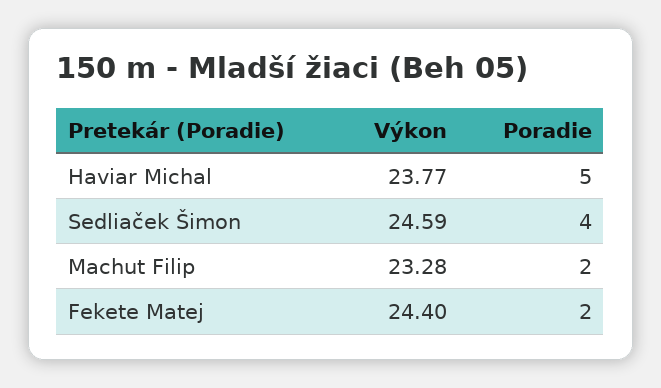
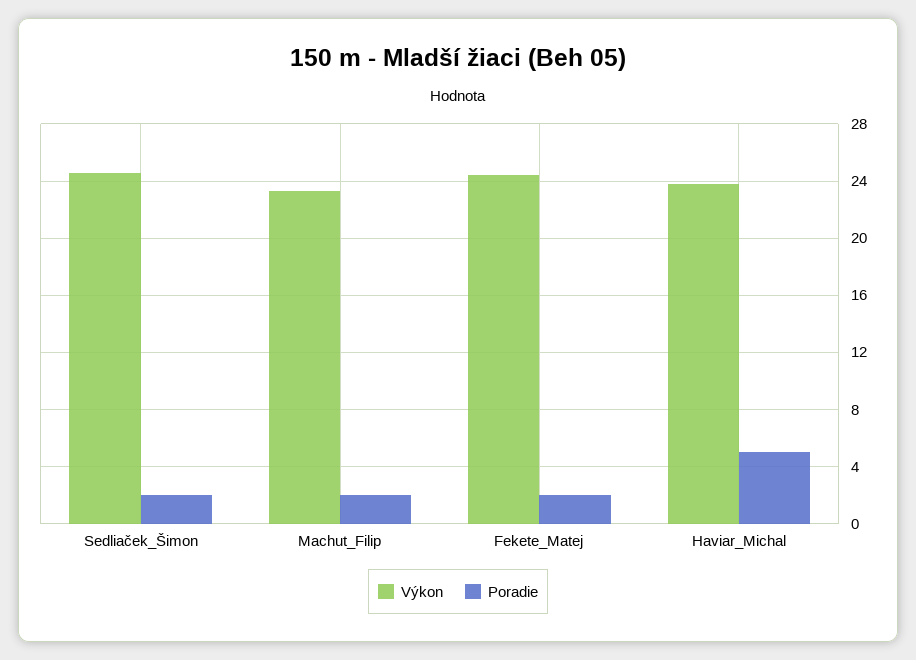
  {
    "Výkon": {
      "Haviar Michal": 23.77,
      "Sedliaček Šimon": 24.59,
      "Machut Filip": 23.28,
      "Fekete Matej": 24.4
    },
    "Poradie": {
      "Haviar Michal": 5,
-     "Sedliaček Šimon": 4,
+     "Sedliaček Šimon": 2,
      "Machut Filip": 2,
      "Fekete Matej": 2
    }
  }

